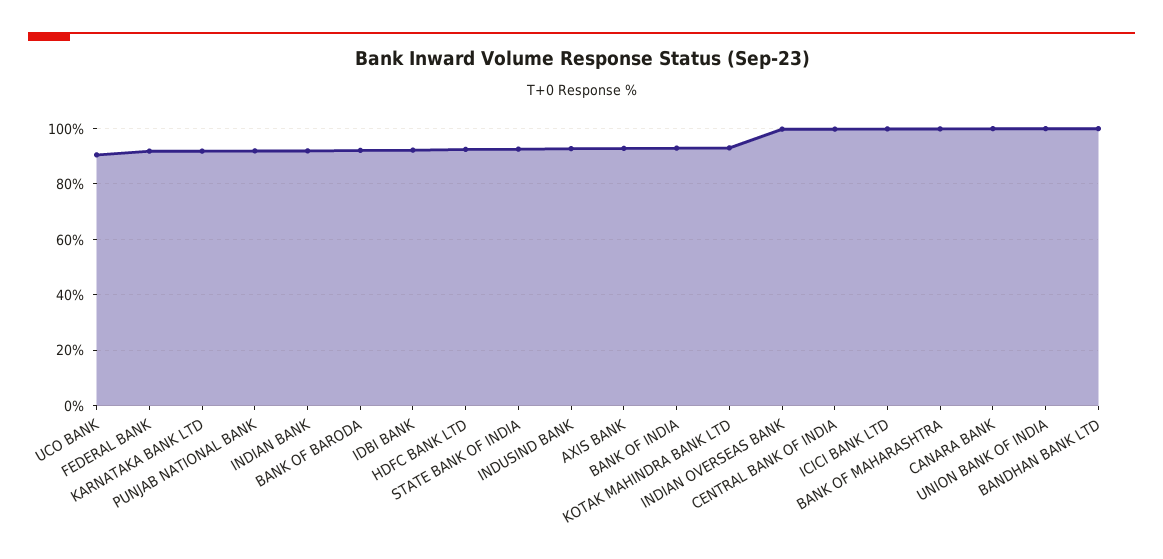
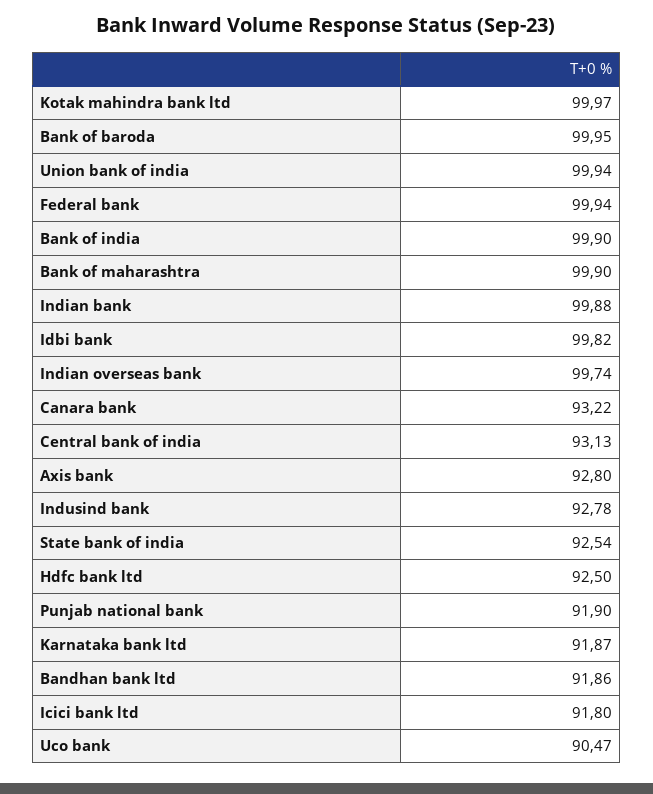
  {
    "UCO BANK": 90.47,
-   "FEDERAL BANK": 92.5,
+   "FEDERAL BANK": 99.94,
    "KARNATAKA BANK LTD": 91.87,
    "PUNJAB NATIONAL BANK": 91.9,
-   "INDIAN BANK": 92.5,
+   "INDIAN BANK": 99.88,
-   "BANK OF BARODA": 92.5,
+   "BANK OF BARODA": 99.95,
-   "IDBI BANK": 92.5,
+   "IDBI BANK": 99.82,
    "HDFC BANK LTD": 92.5,
    "STATE BANK OF INDIA": 92.54,
    "INDUSIND BANK": 92.78,
    "AXIS BANK": 92.8,
-   "BANK OF INDIA": 92.5,
+   "BANK OF INDIA": 99.9,
-   "KOTAK MAHINDRA BANK LTD": 92.5,
+   "KOTAK MAHINDRA BANK LTD": 99.97,
    "INDIAN OVERSEAS BANK": 99.74,
-   "CENTRAL BANK OF INDIA": 100,
+   "CENTRAL BANK OF INDIA": 93.13,
-   "ICICI BANK LTD": 100,
+   "ICICI BANK LTD": 91.8,
    "BANK OF MAHARASHTRA": 99.9,
-   "CANARA BANK": 100,
+   "CANARA BANK": 93.22,
    "UNION BANK OF INDIA": 99.94,
-   "BANDHAN BANK LTD": 100
+   "BANDHAN BANK LTD": 91.86
  }

